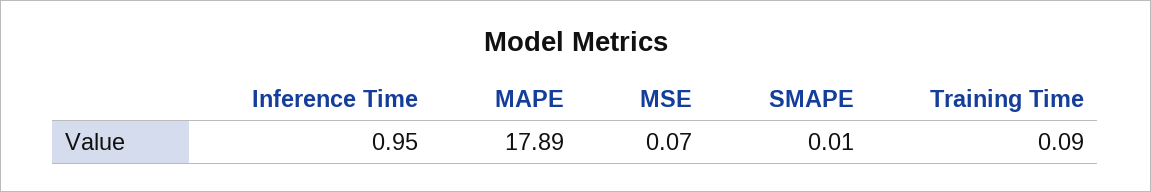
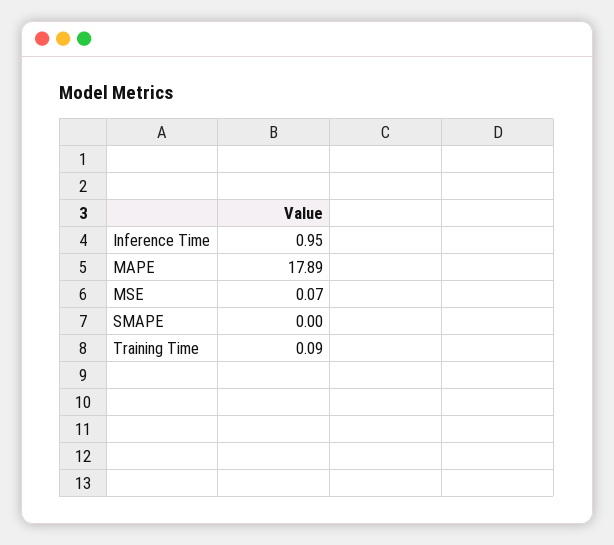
  {
    "Inference Time": 0.95,
    "MAPE": 17.89,
    "MSE": 0.07,
-   "SMAPE": 0.01,
+   "SMAPE": 0,
    "Training Time": 0.09
  }

